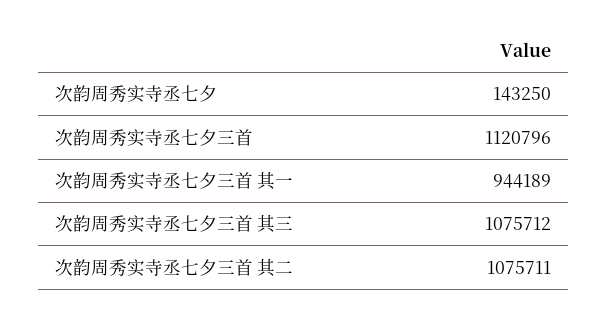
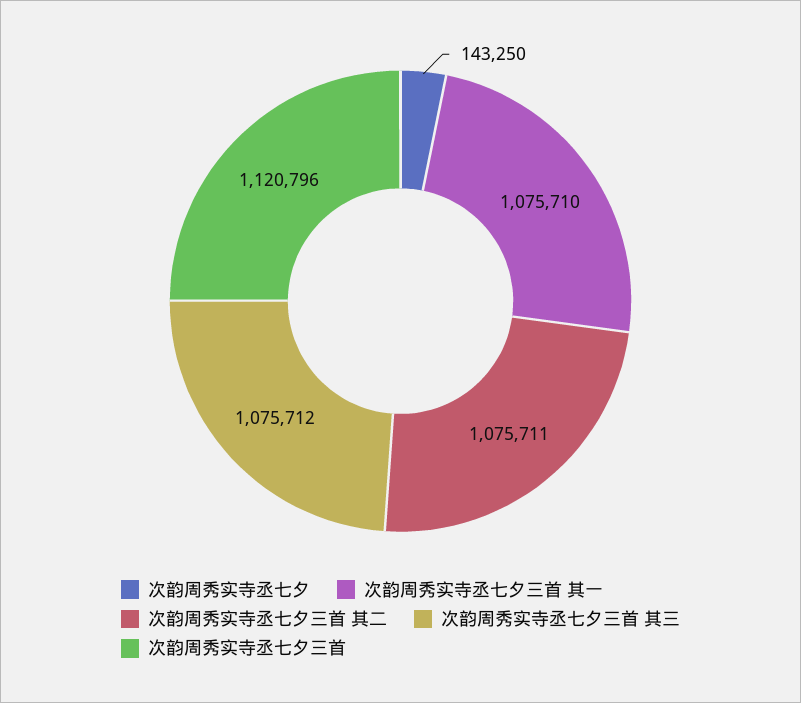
  {
    "次韵周秀实寺丞七夕": 143250,
    "次韵周秀实寺丞七夕三首": 1120796,
-   "次韵周秀实寺丞七夕三首 其一": 944189,
+   "次韵周秀实寺丞七夕三首 其一": 1075710,
    "次韵周秀实寺丞七夕三首 其三": 1075712,
    "次韵周秀实寺丞七夕三首 其二": 1075711
  }

